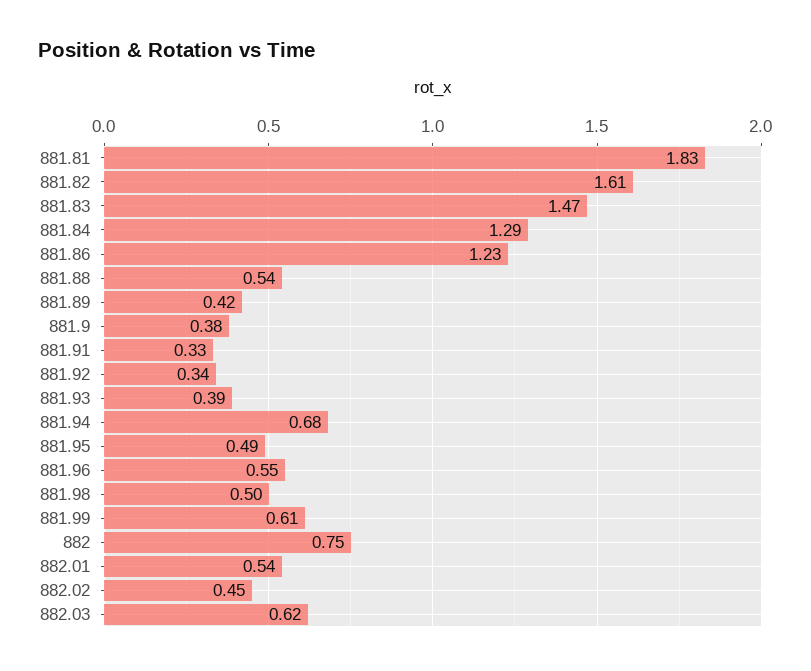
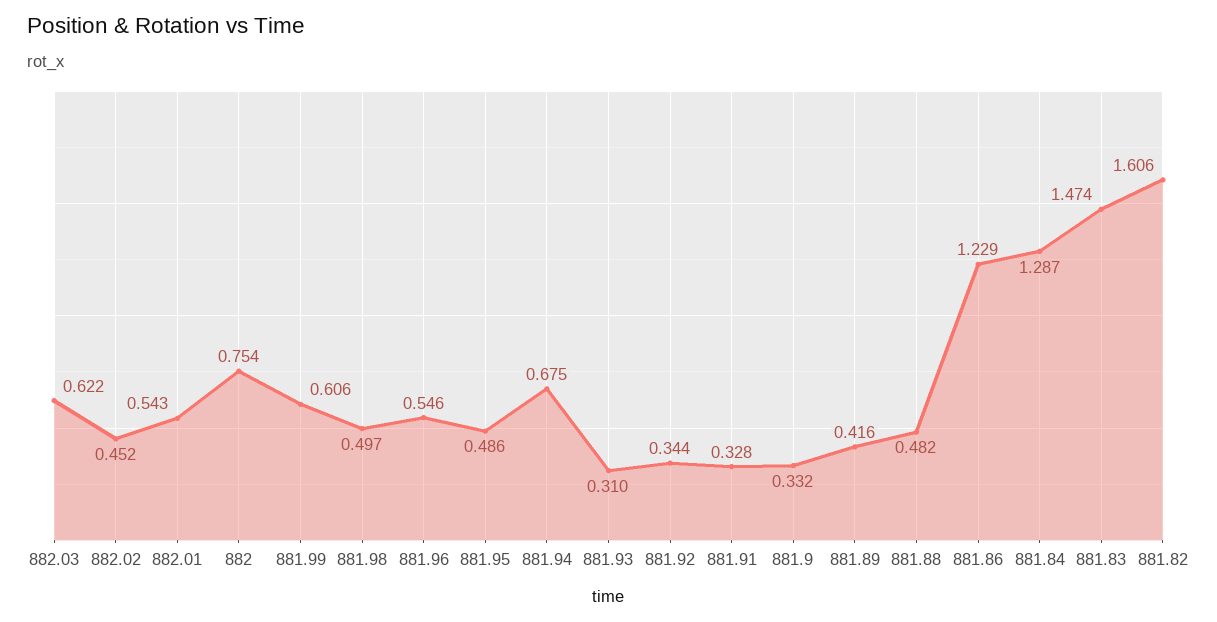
  {
-   "881.81": 1.83,
    "881.82": 1.606,
    "881.83": 1.474,
    "881.84": 1.287,
    "881.86": 1.229,
-   "881.88": 0.54,
+   "881.88": 0.482,
    "881.89": 0.416,
-   "881.9": 0.38,
+   "881.9": 0.332,
    "881.91": 0.328,
    "881.92": 0.344,
-   "881.93": 0.39,
+   "881.93": 0.31,
    "881.94": 0.675,
    "881.95": 0.486,
    "881.96": 0.546,
    "881.98": 0.497,
    "881.99": 0.606,
    "882": 0.754,
    "882.01": 0.543,
    "882.02": 0.452,
    "882.03": 0.622
  }

